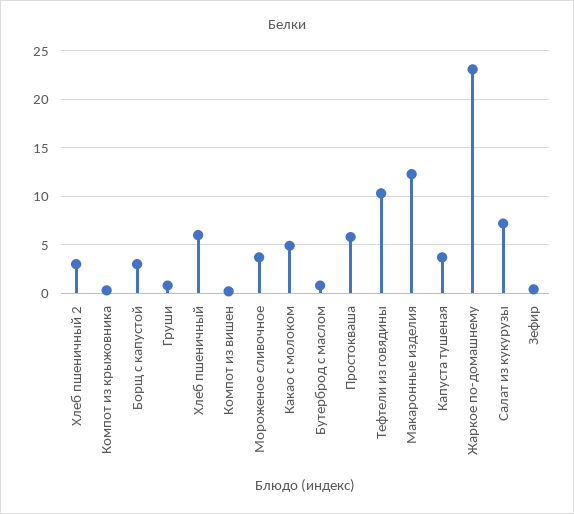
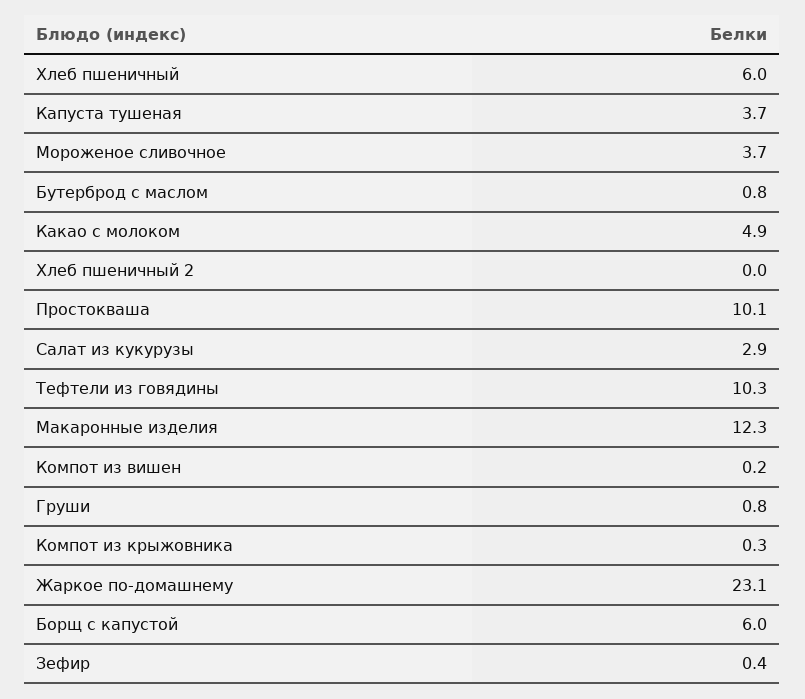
  {
-   "Хлеб пшеничный 2": 3,
+   "Хлеб пшеничный 2": 0,
    "Компот из крыжовника": 0.3,
-   "Борщ с капустой": 3,
+   "Борщ с капустой": 6,
    "Груши": 0.8,
    "Хлеб пшеничный": 6,
    "Компот из вишен": 0.2,
    "Мороженое сливочное": 3.7,
    "Какао с молоком": 4.9,
    "Бутерброд с маслом": 0.8,
-   "Простокваша": 6,
+   "Простокваша": 10.1,
    "Тефтели из говядины": 10.3,
    "Макаронные изделия": 12.3,
    "Капуста тушеная": 3.7,
    "Жаркое по-домашнему": 23.1,
-   "Салат из кукурузы": 7,
+   "Салат из кукурузы": 2.9,
    "Зефир": 0.4
  }

